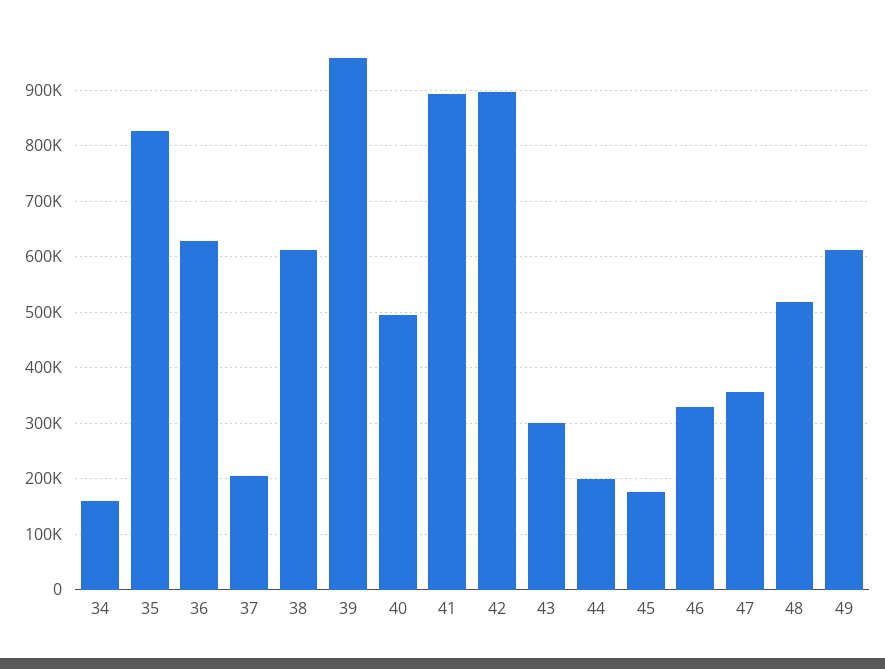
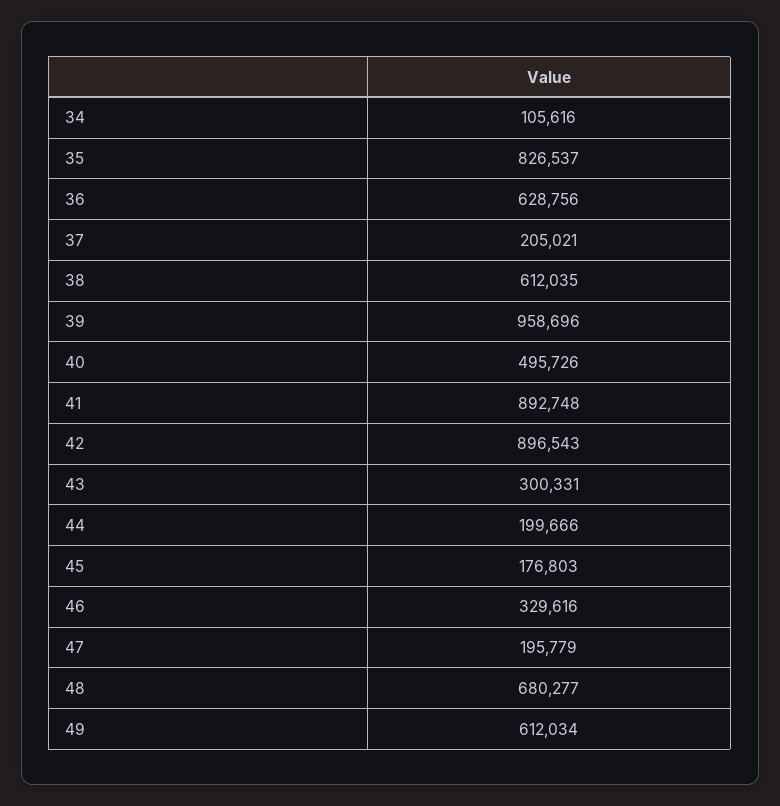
  {
-   "34": 160000,
+   "34": 105616,
    "35": 826537,
    "36": 628756,
    "37": 205021,
    "38": 612035,
    "39": 958696,
    "40": 495726,
    "41": 892748,
    "42": 896543,
    "43": 300331,
    "44": 199666,
    "45": 176803,
    "46": 329616,
-   "47": 360000,
+   "47": 195779,
-   "48": 520000,
+   "48": 680277,
    "49": 612034
  }

